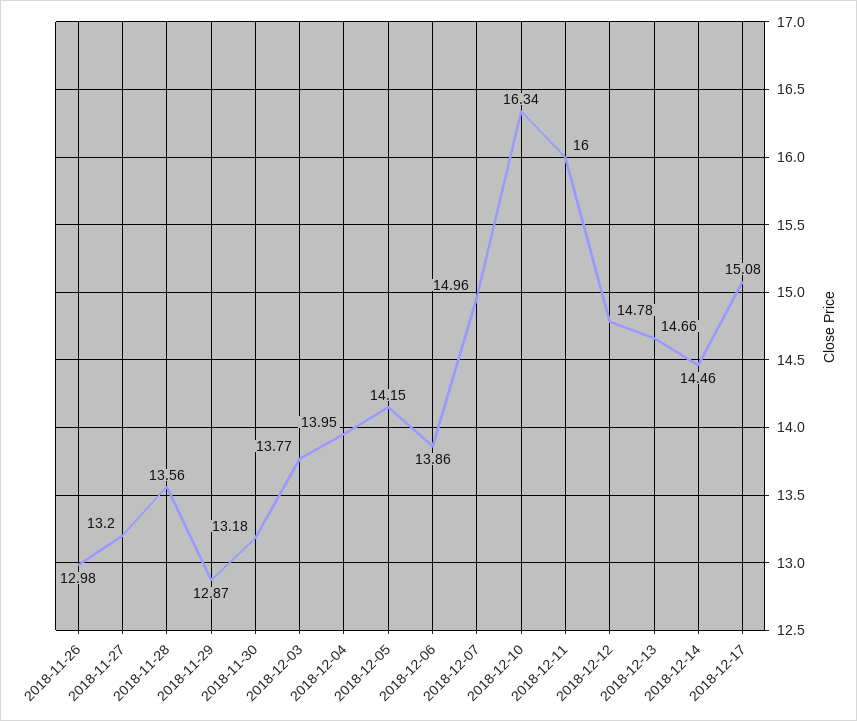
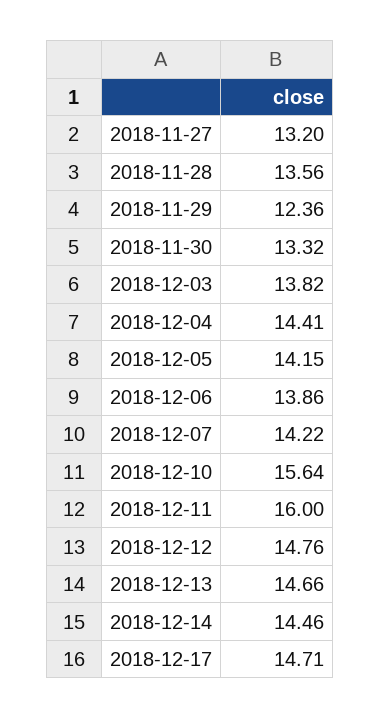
  {
-   "2018-11-26": 12.98,
    "2018-11-27": 13.2,
    "2018-11-28": 13.56,
-   "2018-11-29": 12.87,
+   "2018-11-29": 12.36,
-   "2018-11-30": 13.18,
+   "2018-11-30": 13.32,
-   "2018-12-03": 13.77,
+   "2018-12-03": 13.82,
-   "2018-12-04": 13.95,
+   "2018-12-04": 14.41,
    "2018-12-05": 14.15,
    "2018-12-06": 13.86,
-   "2018-12-07": 14.96,
+   "2018-12-07": 14.22,
-   "2018-12-10": 16.34,
+   "2018-12-10": 15.64,
    "2018-12-11": 16,
-   "2018-12-12": 14.78,
+   "2018-12-12": 14.76,
    "2018-12-13": 14.66,
    "2018-12-14": 14.46,
-   "2018-12-17": 15.08
+   "2018-12-17": 14.71
  }

